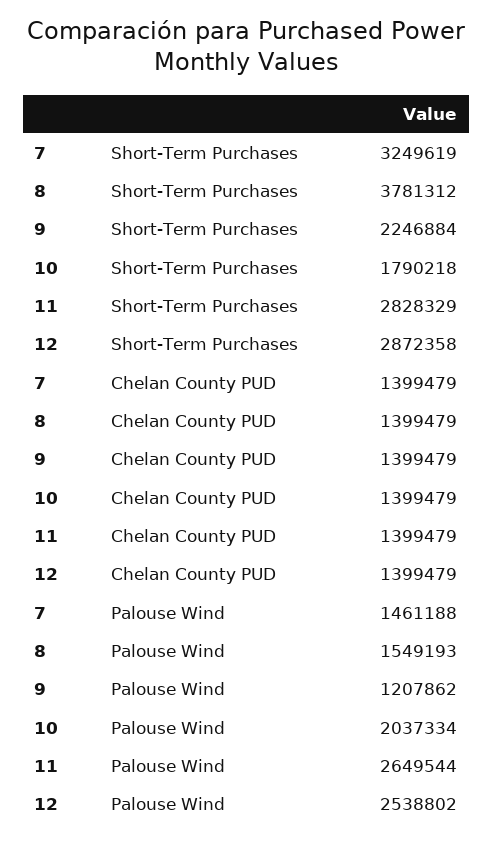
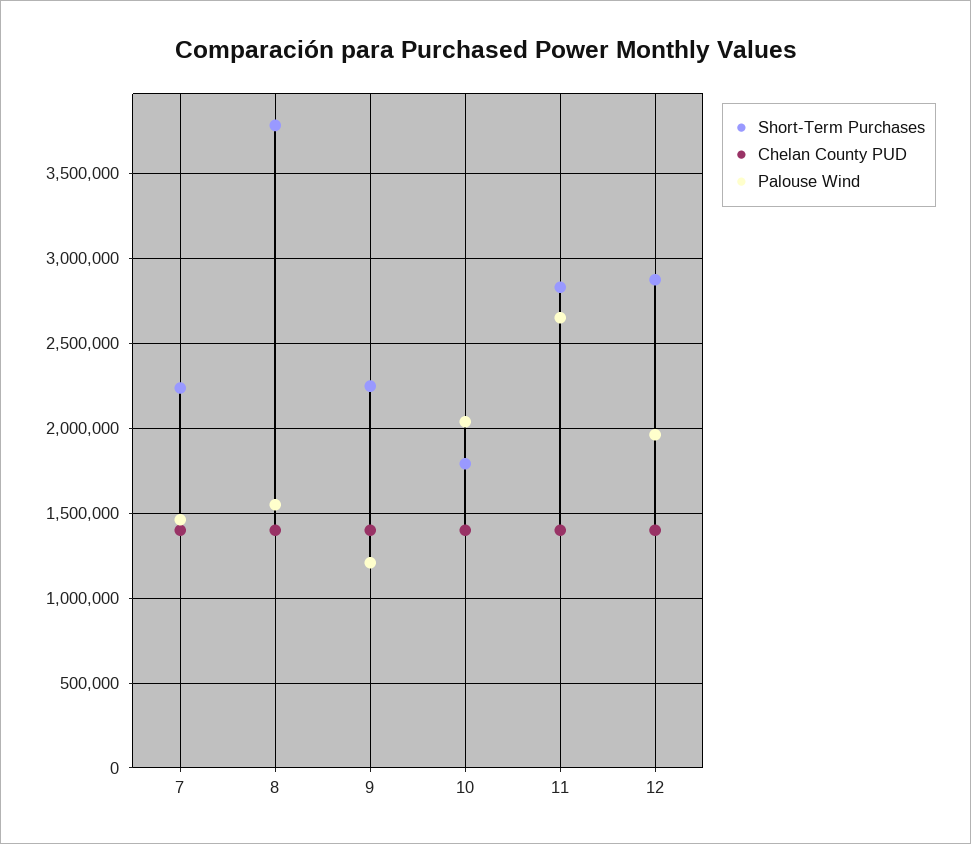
  {
    "Short-Term Purchases": {
-     "7": 3249619,
+     "7": 2250000,
      "8": 3781312,
      "9": 2246884,
      "10": 1790218,
      "11": 2828329,
      "12": 2872358
    },
    "Chelan County PUD": {
      "7": 1399479,
      "8": 1399479,
      "9": 1399479,
      "10": 1399479,
      "11": 1399479,
      "12": 1399479
    },
    "Palouse Wind": {
      "7": 1461188,
      "8": 1549193,
      "9": 1207862,
      "10": 2037334,
      "11": 2649544,
-     "12": 2538802
+     "12": 1950000
    }
  }

